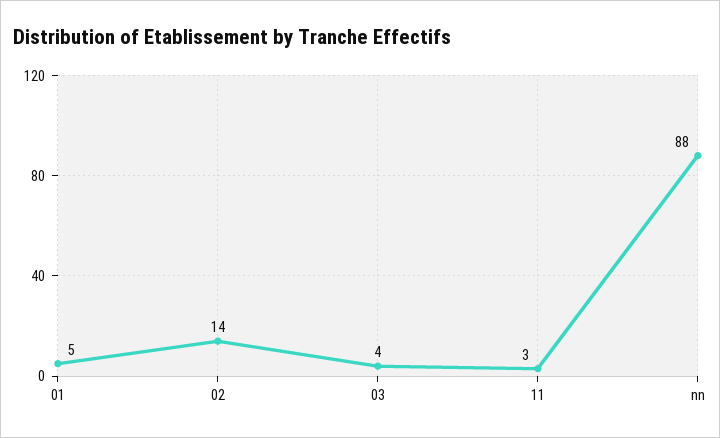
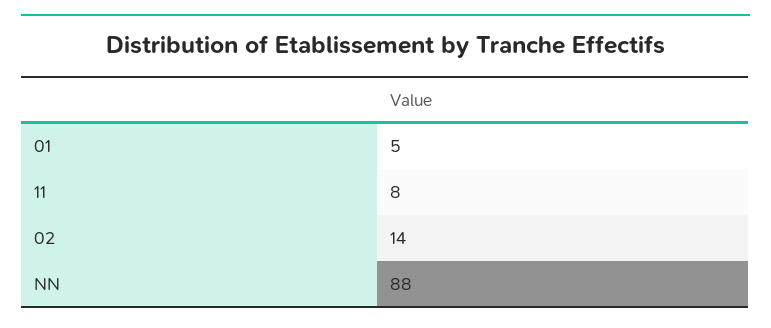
  {
    "01": 5,
    "02": 14,
-   "03": 4,
-   "11": 3,
+   "11": 8,
    "nn": 88
  }

